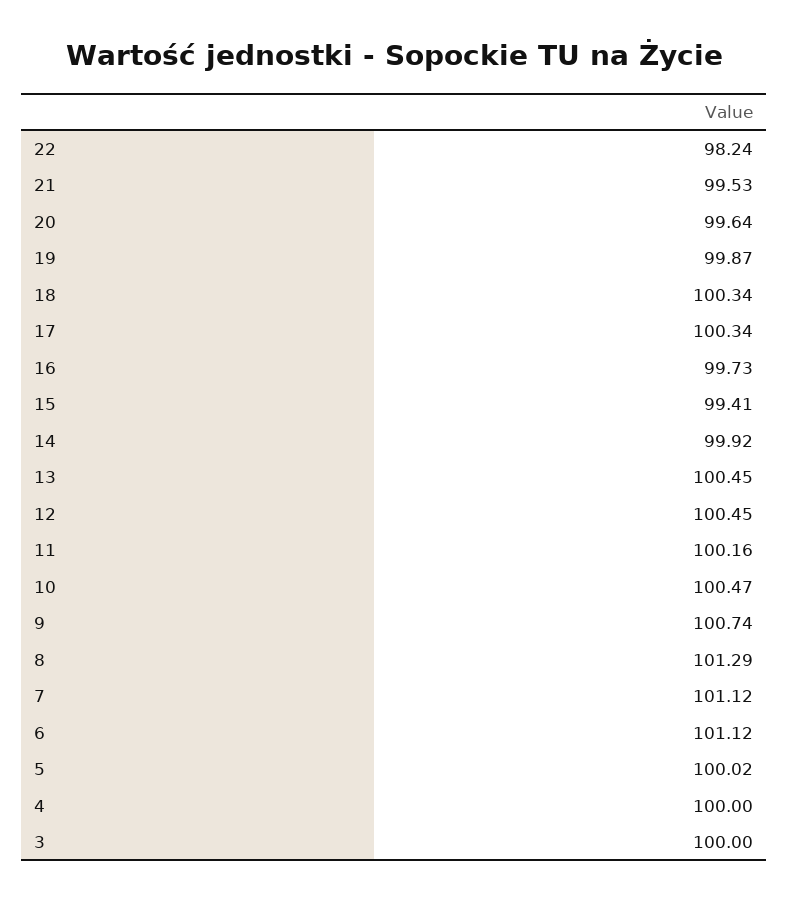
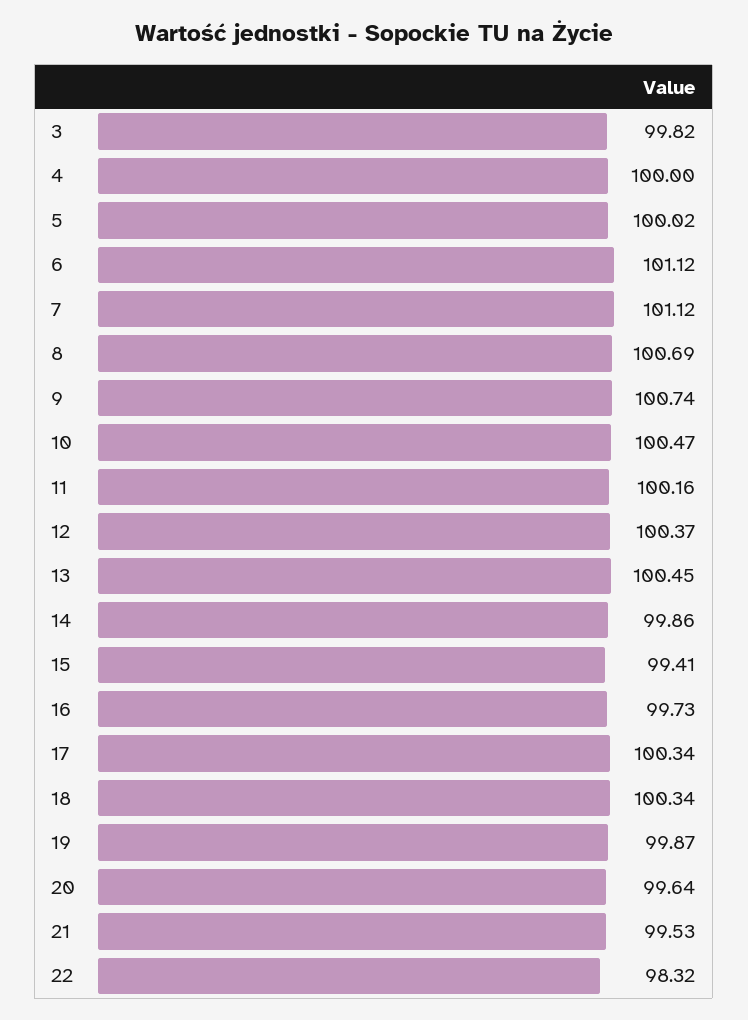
  {
-   "22": 98.24,
+   "22": 98.32,
    "21": 99.53,
    "20": 99.64,
    "19": 99.87,
    "18": 100.34,
    "17": 100.34,
    "16": 99.73,
    "15": 99.41,
-   "14": 99.92,
+   "14": 99.86,
    "13": 100.45,
-   "12": 100.45,
+   "12": 100.37,
    "11": 100.16,
    "10": 100.47,
    "9": 100.74,
-   "8": 101.29,
+   "8": 100.69,
    "7": 101.12,
    "6": 101.12,
    "5": 100.02,
    "4": 100,
-   "3": 100
+   "3": 99.82
  }

